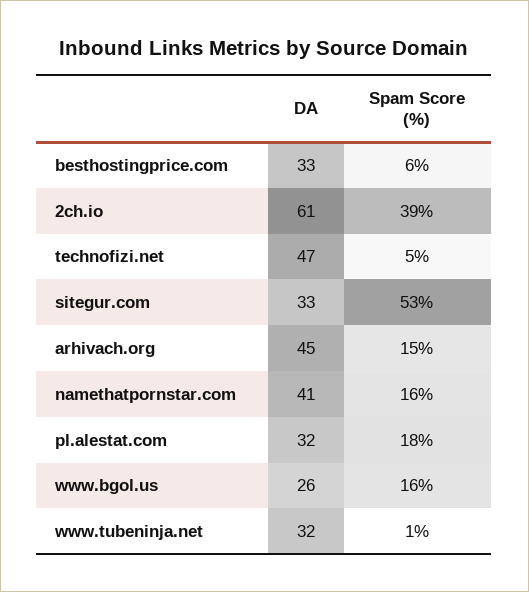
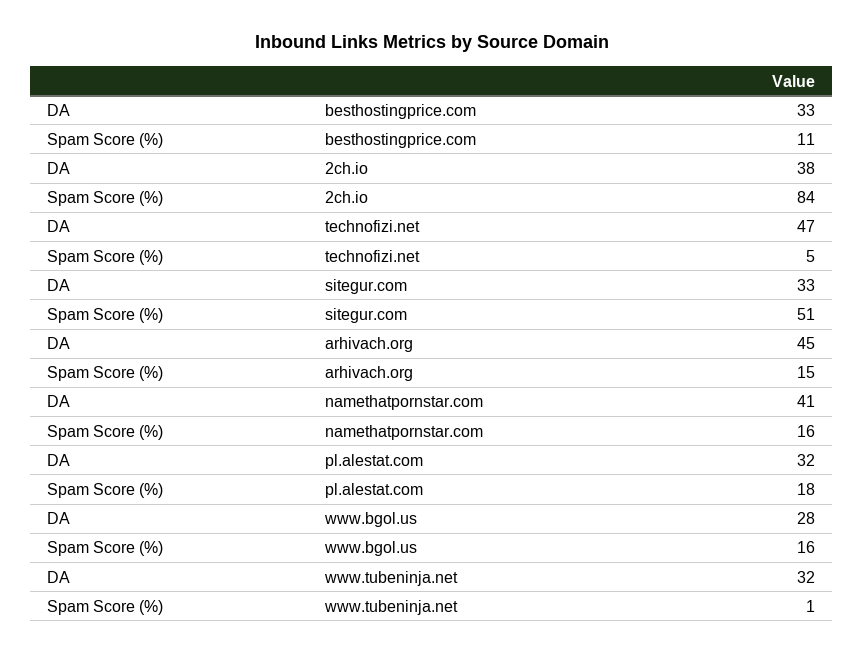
  {
    "DA": {
      "besthostingprice.com": 33,
-     "2ch.io": 61,
+     "2ch.io": 38,
      "technofizi.net": 47,
      "sitegur.com": 33,
      "arhivach.org": 45,
      "namethatpornstar.com": 41,
      "pl.alestat.com": 32,
-     "www.bgol.us": 26,
+     "www.bgol.us": 28,
      "www.tubeninja.net": 32
    },
    "Spam Score (%)": {
-     "besthostingprice.com": 6,
+     "besthostingprice.com": 11,
-     "2ch.io": 39,
+     "2ch.io": 84,
      "technofizi.net": 5,
-     "sitegur.com": 53,
+     "sitegur.com": 51,
      "arhivach.org": 15,
      "namethatpornstar.com": 16,
      "pl.alestat.com": 18,
      "www.bgol.us": 16,
      "www.tubeninja.net": 1
    }
  }

